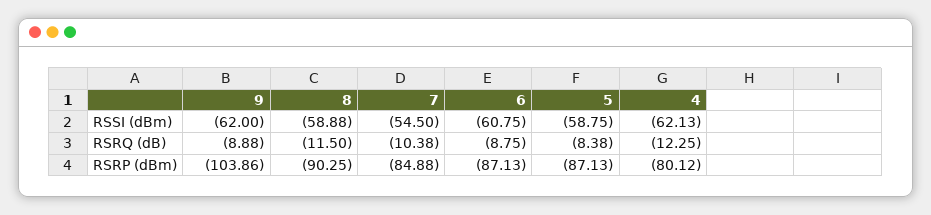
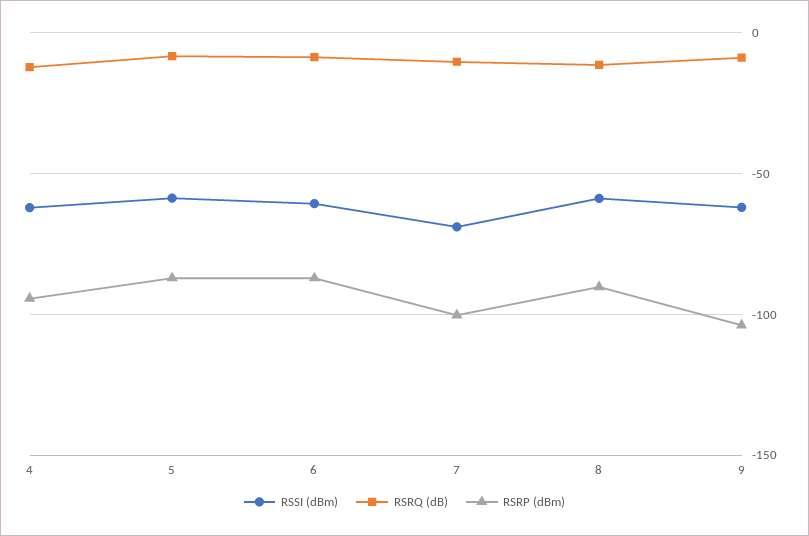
  {
    "RSSI (dBm)": {
      "9": -62,
      "8": -58.88,
-     "7": -54.5,
+     "7": -70,
      "6": -60.75,
      "5": -58.75,
      "4": -62.13
    },
    "RSRQ (dB)": {
      "9": -8.88,
      "8": -11.5,
      "7": -10.38,
      "6": -8.75,
      "5": -8.38,
      "4": -12.25
    },
    "RSRP (dBm)": {
      "9": -103.86,
      "8": -90.25,
-     "7": -84.88,
+     "7": -100,
      "6": -87.13,
      "5": -87.13,
-     "4": -80.12
+     "4": -95
    }
  }

